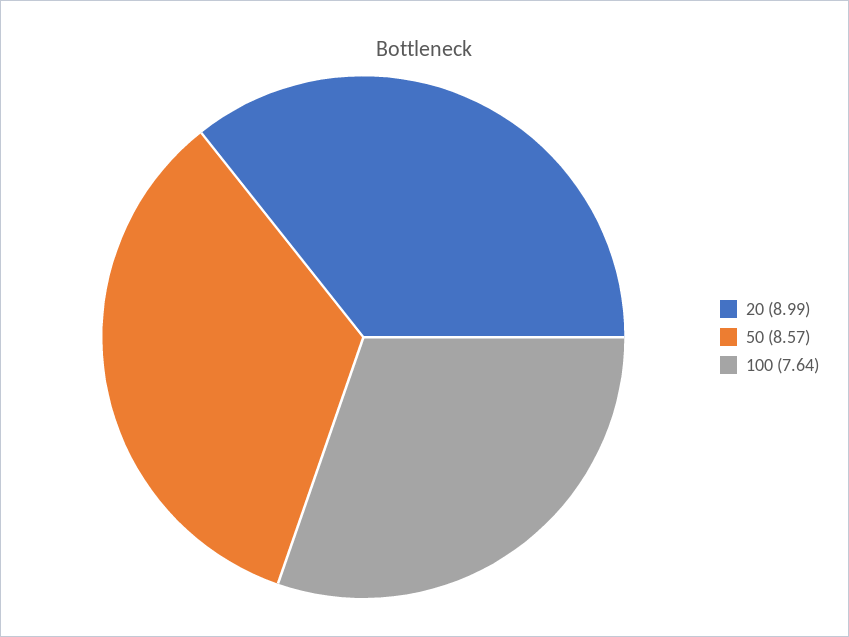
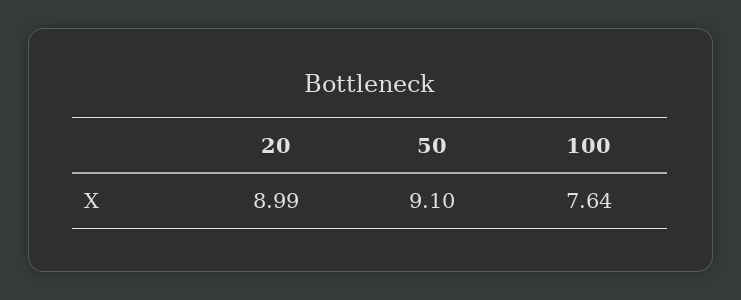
  {
    "20": 8.99,
-   "50": 8.57,
+   "50": 9.1,
    "100": 7.64
  }

